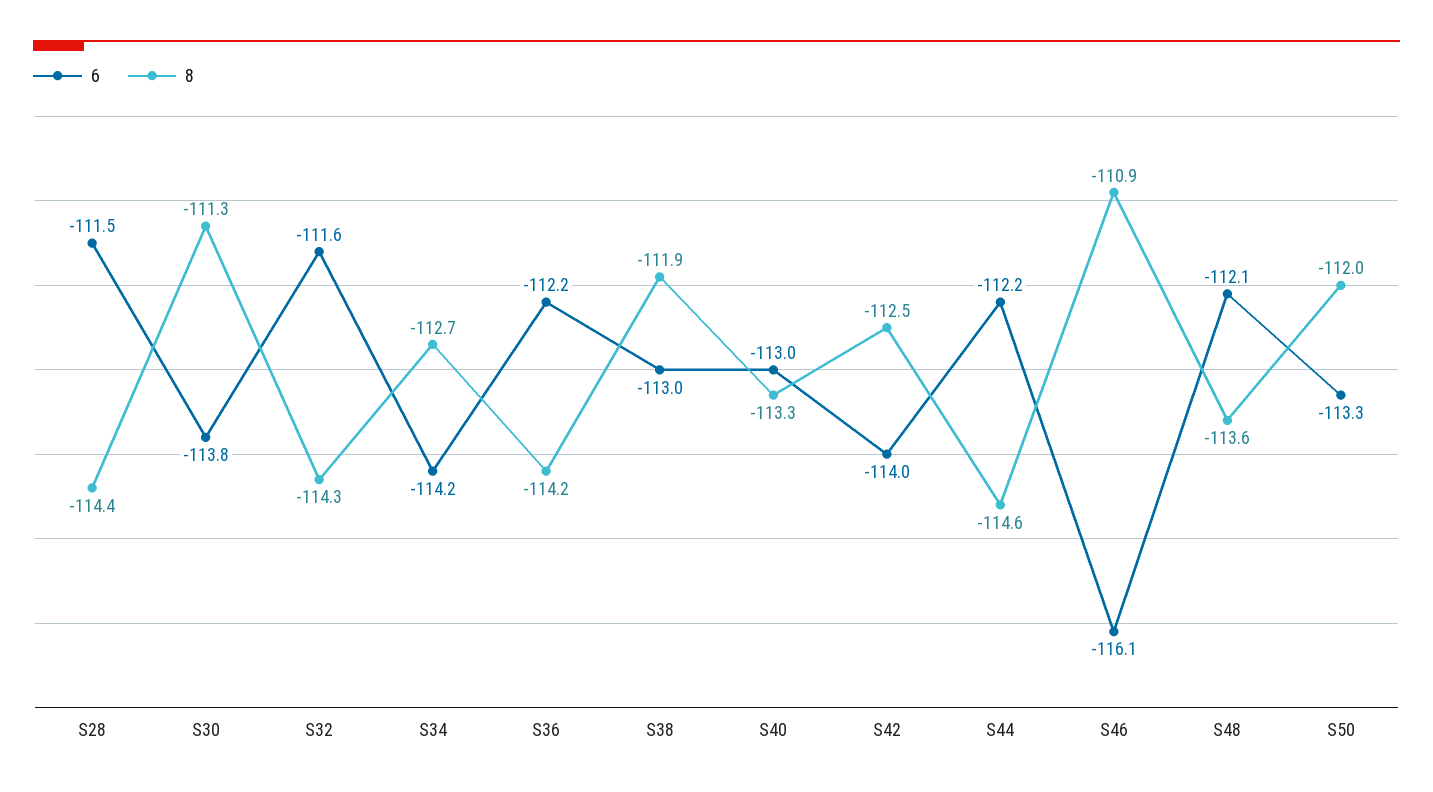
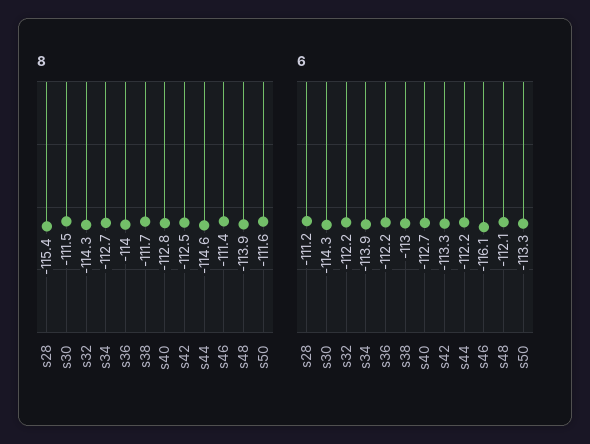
  {
    "6": {
-     "S28": -111.5,
+     "S28": -111.2,
-     "S30": -113.8,
+     "S30": -114.3,
-     "S32": -111.6,
+     "S32": -112.2,
-     "S34": -114.2,
+     "S34": -113.9,
      "S36": -112.2,
      "S38": -113,
-     "S40": -113,
+     "S40": -112.7,
-     "S42": -114,
+     "S42": -113.3,
      "S44": -112.2,
      "S46": -116.1,
      "S48": -112.1,
      "S50": -113.3
    },
    "8": {
-     "S28": -114.4,
+     "S28": -115.4,
-     "S30": -111.3,
+     "S30": -111.5,
      "S32": -114.3,
      "S34": -112.7,
-     "S36": -114.2,
+     "S36": -114,
-     "S38": -111.9,
+     "S38": -111.7,
-     "S40": -113.3,
+     "S40": -112.8,
      "S42": -112.5,
      "S44": -114.6,
-     "S46": -110.9,
+     "S46": -111.4,
-     "S48": -113.6,
+     "S48": -113.9,
-     "S50": -112
+     "S50": -111.6
    }
  }

